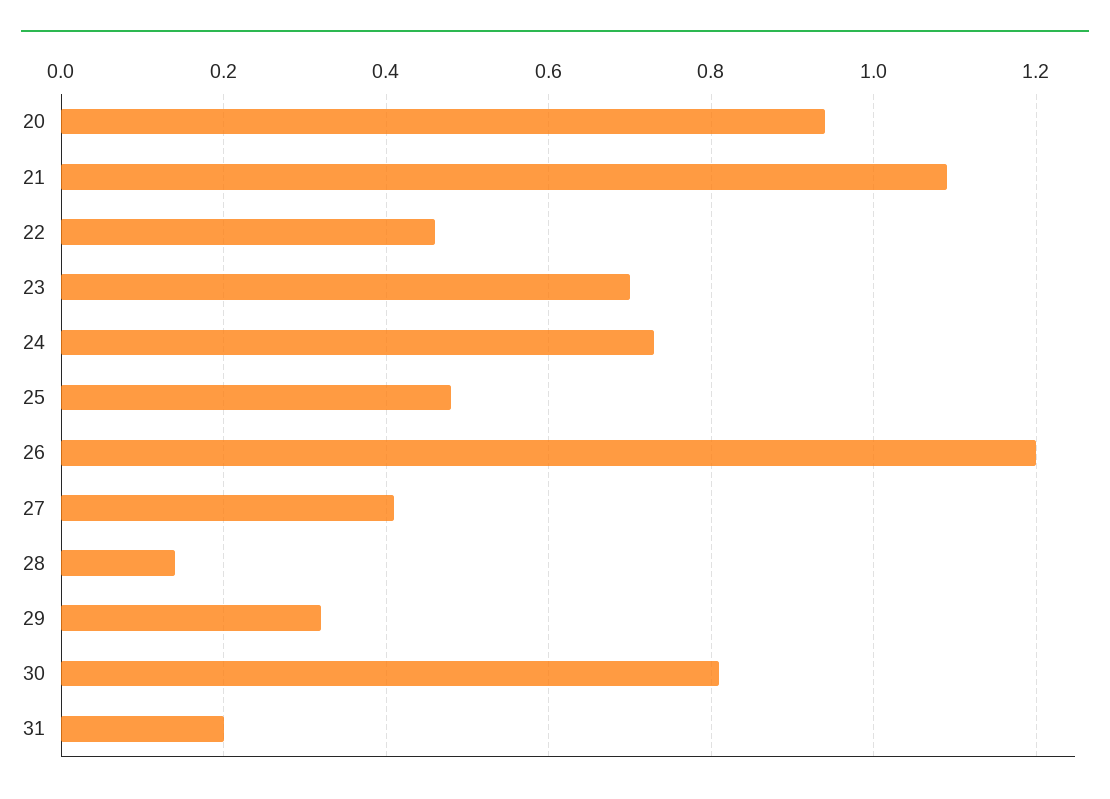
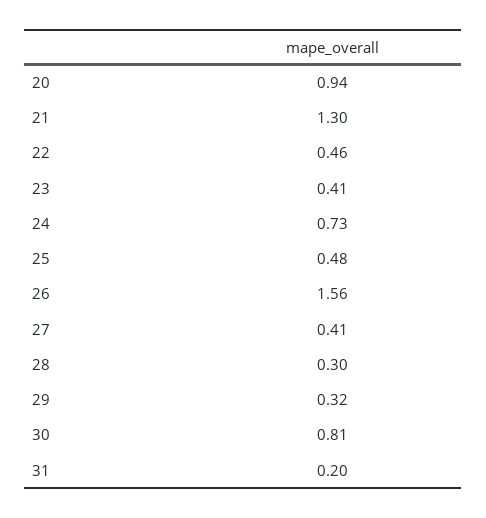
  {
    "20": 0.94,
-   "21": 1.1,
+   "21": 1.3,
    "22": 0.46,
-   "23": 0.7,
+   "23": 0.41,
    "24": 0.73,
    "25": 0.48,
-   "26": 1.2,
+   "26": 1.56,
    "27": 0.41,
-   "28": 0.15,
+   "28": 0.3,
    "29": 0.32,
    "30": 0.81,
    "31": 0.2
  }

